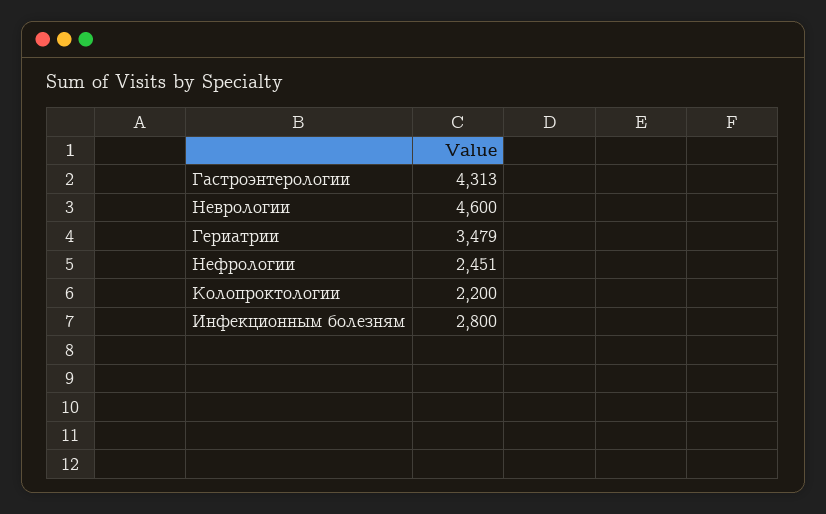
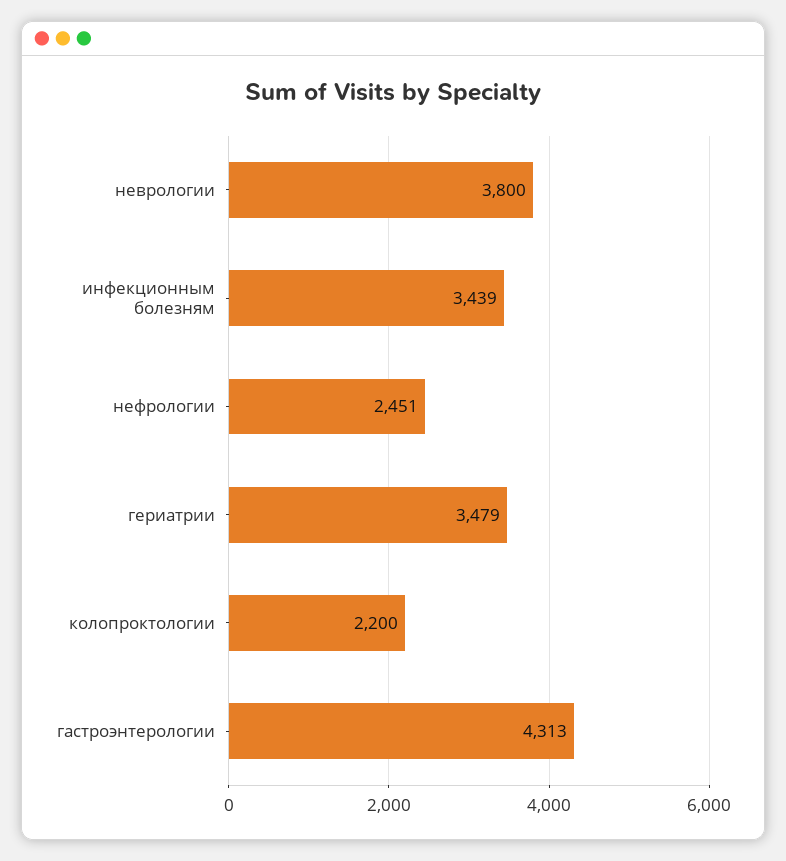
  {
    "Гастроэнтерологии": 4313,
-   "Неврологии": 4600,
+   "Неврологии": 3800,
    "Гериатрии": 3479,
    "Нефрологии": 2451,
    "Колопроктологии": 2200,
-   "Инфекционным болезням": 2800
+   "Инфекционным болезням": 3439
  }

